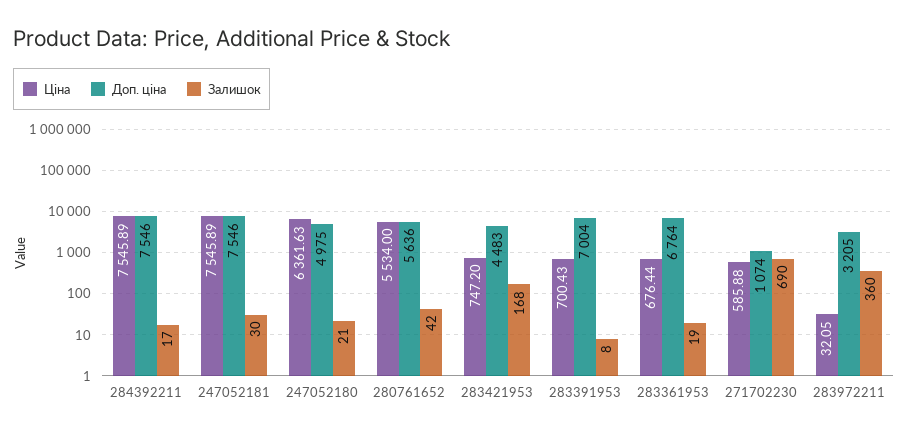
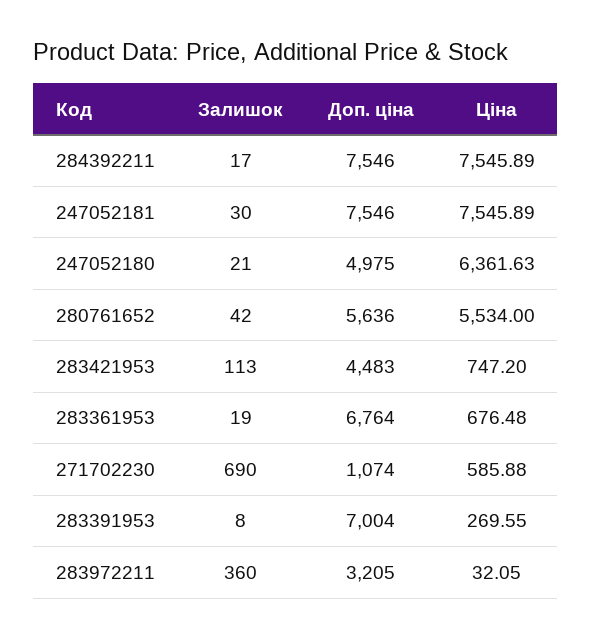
  {
    "Ціна": {
      "284392211": 7545.89,
      "247052181": 7545.89,
      "247052180": 6361.63,
      "280761652": 5534,
      "283421953": 747.2,
-     "283391953": 700.43,
+     "283391953": 269.55,
-     "283361953": 676.44,
+     "283361953": 676.48,
      "271702230": 585.88,
      "283972211": 32.05
    },
    "Доп. ціна": {
      "284392211": 7546,
      "247052181": 7546,
      "247052180": 4975,
      "280761652": 5636,
      "283421953": 4483,
      "283391953": 7004,
      "283361953": 6764,
      "271702230": 1074,
      "283972211": 3205
    },
    "Залишок": {
      "284392211": 17,
      "247052181": 30,
      "247052180": 21,
      "280761652": 42,
-     "283421953": 168,
+     "283421953": 113,
      "283391953": 8,
      "283361953": 19,
      "271702230": 690,
      "283972211": 360
    }
  }

